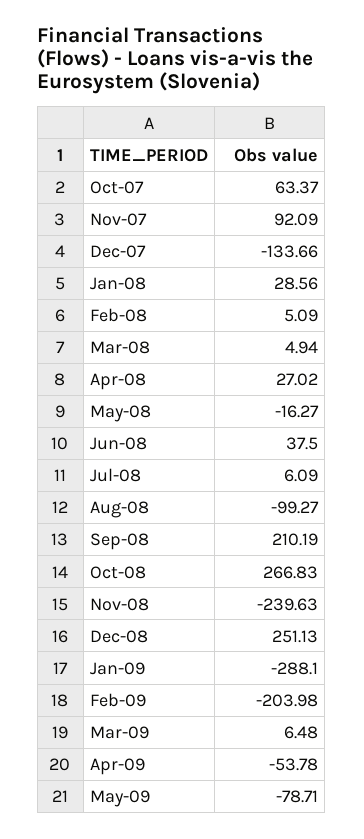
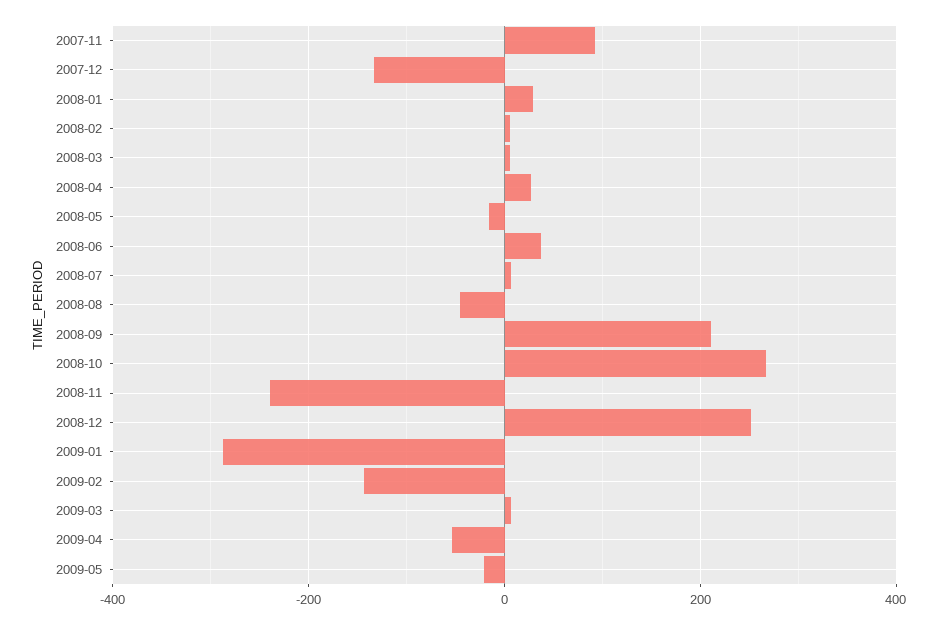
  {
-   "Oct-07": 63.37,
    "Nov-07": 92.09,
    "Dec-07": -133.66,
    "Jan-08": 28.56,
    "Feb-08": 5.09,
    "Mar-08": 4.94,
    "Apr-08": 27.02,
    "May-08": -16.27,
    "Jun-08": 37.5,
    "Jul-08": 6.09,
-   "Aug-08": -99.27,
+   "Aug-08": -40,
    "Sep-08": 210.19,
    "Oct-08": 266.83,
    "Nov-08": -239.63,
    "Dec-08": 251.13,
    "Jan-09": -288.1,
-   "Feb-09": -203.98,
+   "Feb-09": -140,
    "Mar-09": 6.48,
    "Apr-09": -53.78,
-   "May-09": -78.71
+   "May-09": -20
  }

